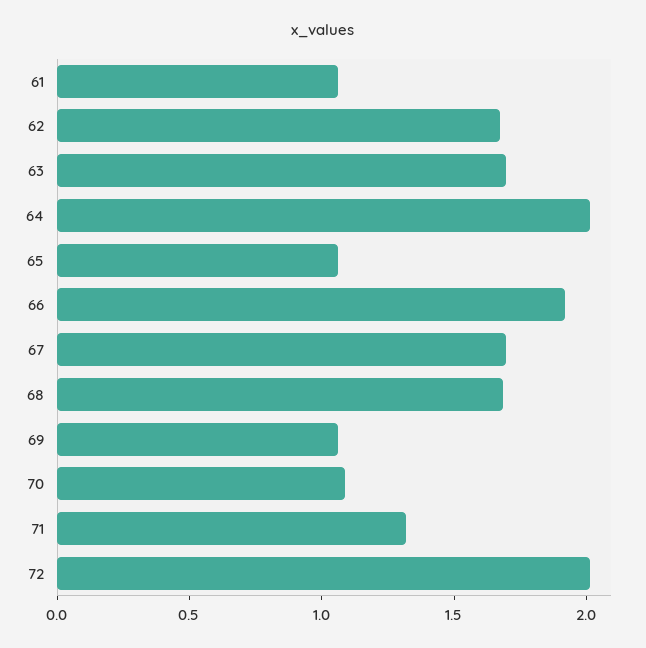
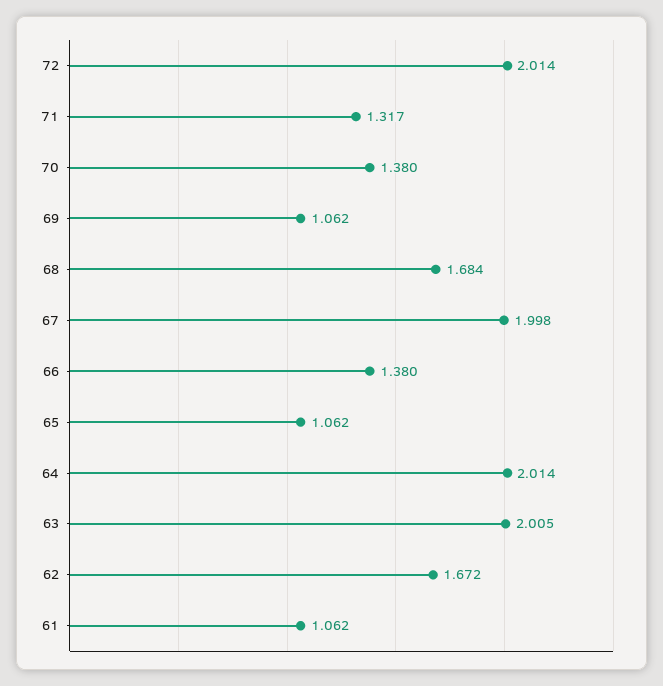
  {
    "61": 1.062,
    "62": 1.672,
-   "63": 1.7,
+   "63": 2.005,
    "64": 2.014,
    "65": 1.062,
-   "66": 1.9,
+   "66": 1.38,
-   "67": 1.7,
+   "67": 1.998,
    "68": 1.684,
    "69": 1.062,
-   "70": 1.1,
+   "70": 1.38,
    "71": 1.317,
    "72": 2.014
  }

